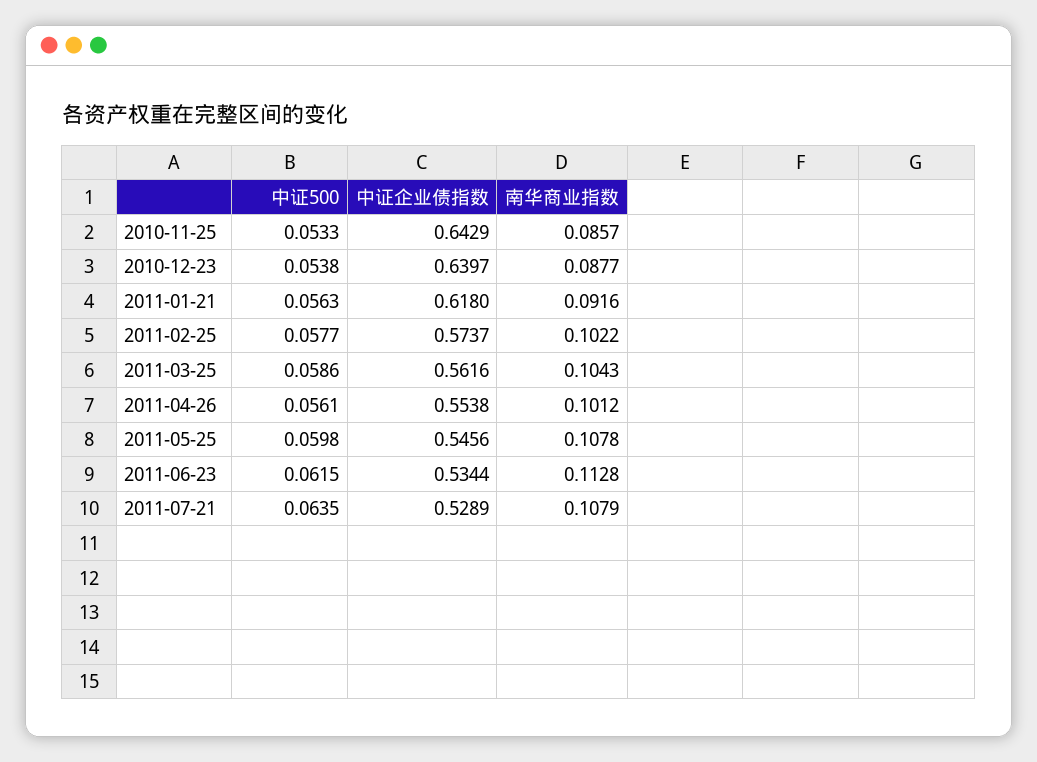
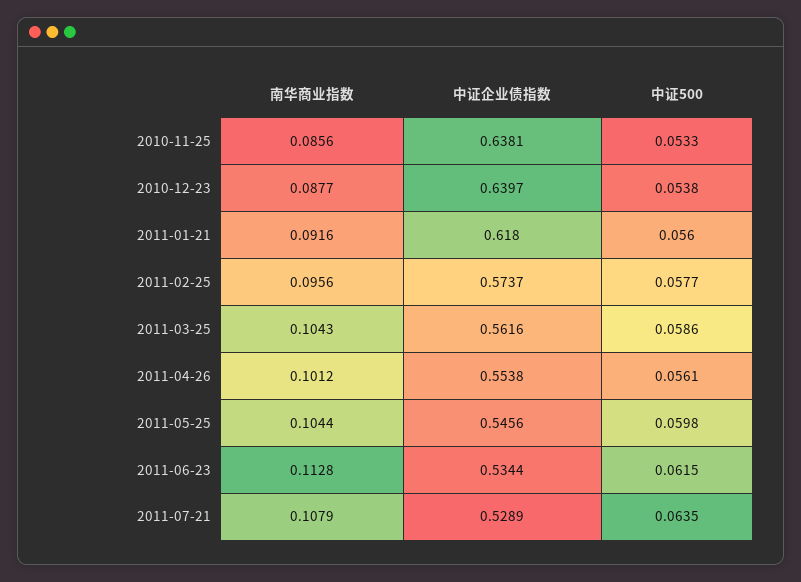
  {
    "中证500": {
      "2010-11-25": 0.0533,
      "2010-12-23": 0.0538,
-     "2011-01-21": 0.0563,
+     "2011-01-21": 0.056,
      "2011-02-25": 0.0577,
      "2011-03-25": 0.0586,
      "2011-04-26": 0.0561,
      "2011-05-25": 0.0598,
      "2011-06-23": 0.0615,
      "2011-07-21": 0.0635
    },
    "中证企业债指数": {
-     "2010-11-25": 0.6429,
+     "2010-11-25": 0.6381,
      "2010-12-23": 0.6397,
      "2011-01-21": 0.618,
      "2011-02-25": 0.5737,
      "2011-03-25": 0.5616,
      "2011-04-26": 0.5538,
      "2011-05-25": 0.5456,
      "2011-06-23": 0.5344,
      "2011-07-21": 0.5289
    },
    "南华商业指数": {
-     "2010-11-25": 0.0857,
+     "2010-11-25": 0.0856,
      "2010-12-23": 0.0877,
      "2011-01-21": 0.0916,
-     "2011-02-25": 0.1022,
+     "2011-02-25": 0.0956,
      "2011-03-25": 0.1043,
      "2011-04-26": 0.1012,
-     "2011-05-25": 0.1078,
+     "2011-05-25": 0.1044,
      "2011-06-23": 0.1128,
      "2011-07-21": 0.1079
    }
  }

